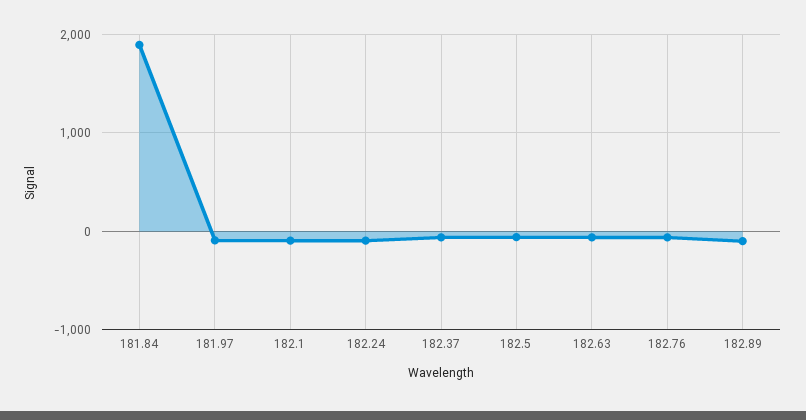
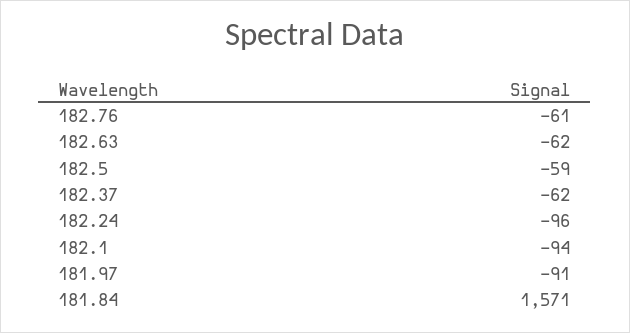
  {
-   "181.84": 1900,
+   "181.84": 1571,
    "181.97": -91,
    "182.1": -94,
    "182.24": -96,
    "182.37": -62,
    "182.5": -59,
    "182.63": -62,
-   "182.76": -61,
+   "182.76": -61
-   "182.89": -100
  }

